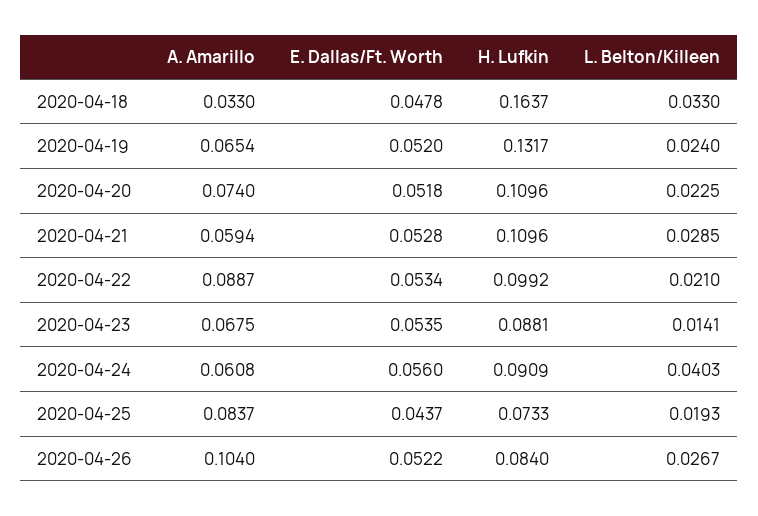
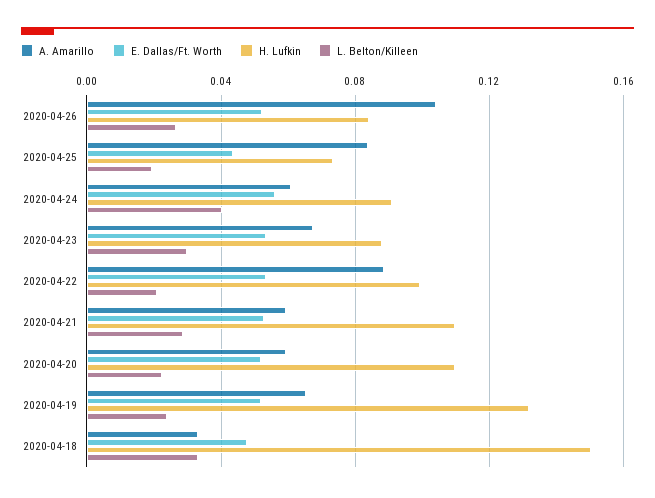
  {
    "A. Amarillo": {
      "2020-04-18": 0.033,
      "2020-04-19": 0.0654,
-     "2020-04-20": 0.074,
+     "2020-04-20": 0.06,
      "2020-04-21": 0.0594,
      "2020-04-22": 0.0887,
      "2020-04-23": 0.0675,
      "2020-04-24": 0.0608,
      "2020-04-25": 0.0837,
      "2020-04-26": 0.104
    },
    "E. Dallas/Ft. Worth": {
      "2020-04-18": 0.0478,
      "2020-04-19": 0.052,
      "2020-04-20": 0.0518,
      "2020-04-21": 0.0528,
      "2020-04-22": 0.0534,
      "2020-04-23": 0.0535,
      "2020-04-24": 0.056,
      "2020-04-25": 0.0437,
      "2020-04-26": 0.0522
    },
    "H. Lufkin": {
-     "2020-04-18": 0.1637,
+     "2020-04-18": 0.15,
      "2020-04-19": 0.1317,
      "2020-04-20": 0.1096,
      "2020-04-21": 0.1096,
      "2020-04-22": 0.0992,
      "2020-04-23": 0.0881,
      "2020-04-24": 0.0909,
      "2020-04-25": 0.0733,
      "2020-04-26": 0.084
    },
    "L. Belton/Killeen": {
      "2020-04-18": 0.033,
      "2020-04-19": 0.024,
      "2020-04-20": 0.0225,
      "2020-04-21": 0.0285,
      "2020-04-22": 0.021,
-     "2020-04-23": 0.0141,
+     "2020-04-23": 0.03,
      "2020-04-24": 0.0403,
      "2020-04-25": 0.0193,
      "2020-04-26": 0.0267
    }
  }

